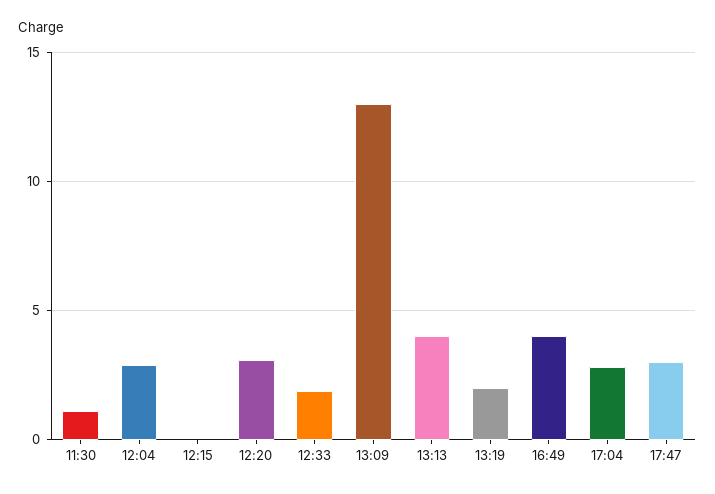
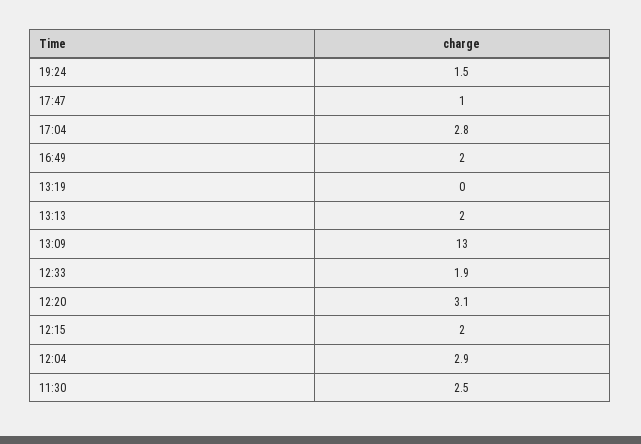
  {
-   "11:30": 1,
+   "11:30": 2.5,
    "12:04": 2.9,
-   "12:15": 0,
+   "12:15": 2,
    "12:20": 3.1,
    "12:33": 1.9,
    "13:09": 13,
-   "13:13": 4,
+   "13:13": 2,
-   "13:19": 2,
+   "13:19": 0,
-   "16:49": 4,
+   "16:49": 2,
    "17:04": 2.8,
-   "17:47": 3
+   "17:47": 1,
+   "19:24": 1.5
  }

